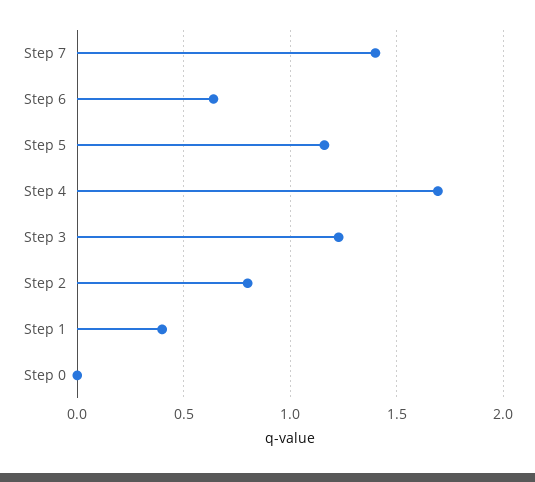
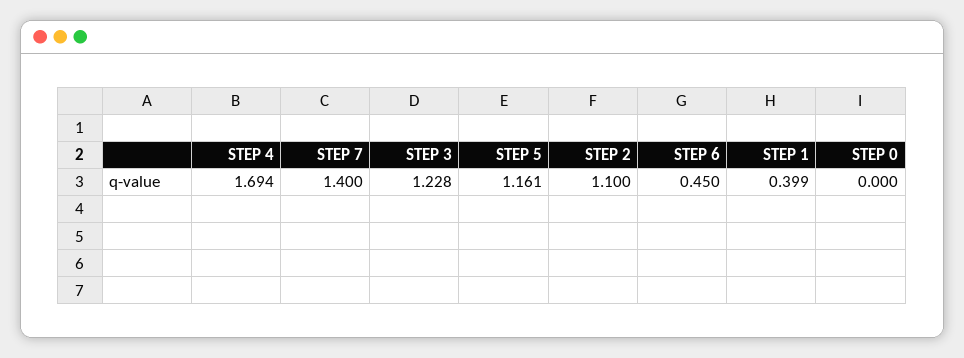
  {
    "Step 7": 1.4,
-   "Step 6": 0.65,
+   "Step 6": 0.45,
    "Step 5": 1.161,
    "Step 4": 1.694,
    "Step 3": 1.228,
-   "Step 2": 0.8,
+   "Step 2": 1.1,
    "Step 1": 0.399,
    "Step 0": 0
  }

